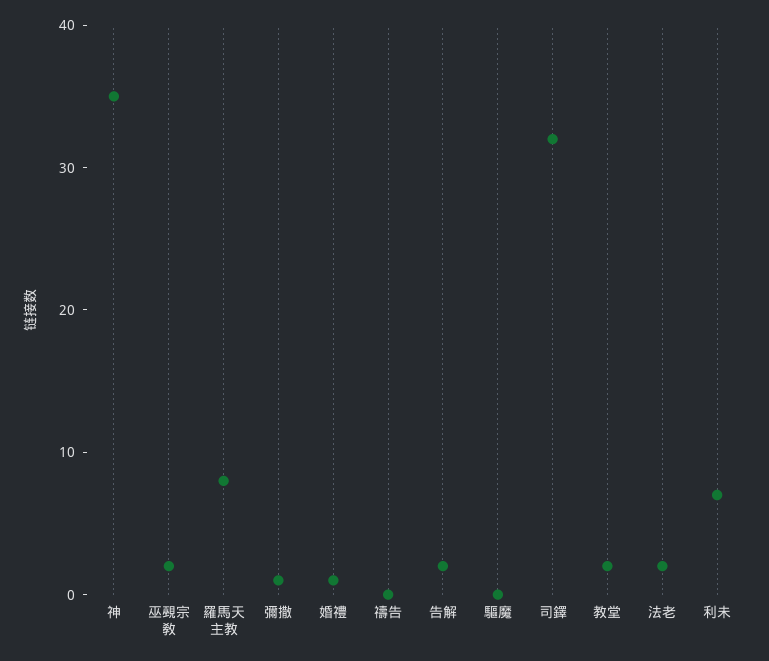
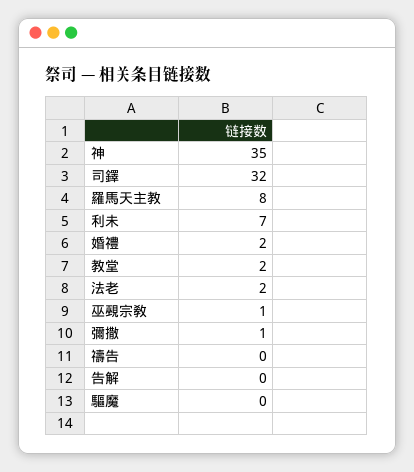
  {
    "神": 35,
-   "巫覡宗敎": 2,
+   "巫覡宗敎": 1,
    "羅馬天主教": 8,
    "彌撒": 1,
-   "婚禮": 1,
+   "婚禮": 2,
    "禱告": 0,
-   "告解": 2,
+   "告解": 0,
    "驅魔": 0,
    "司鐸": 32,
    "教堂": 2,
    "法老": 2,
    "利未": 7
  }

